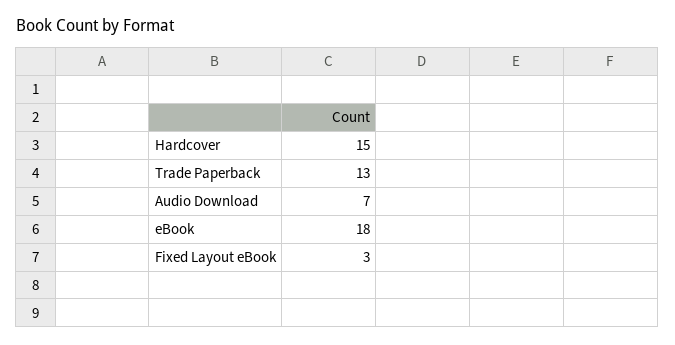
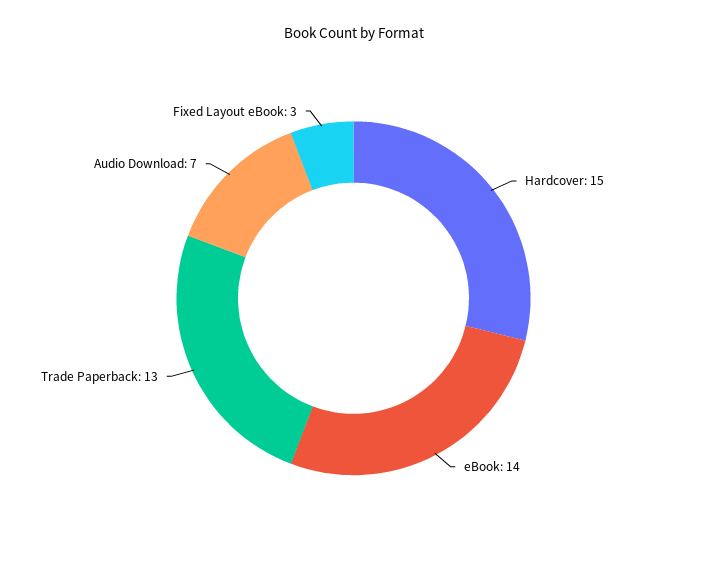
  {
    "Hardcover": 15,
    "Trade Paperback": 13,
    "Audio Download": 7,
-   "eBook": 18,
+   "eBook": 14,
    "Fixed Layout eBook": 3
  }

